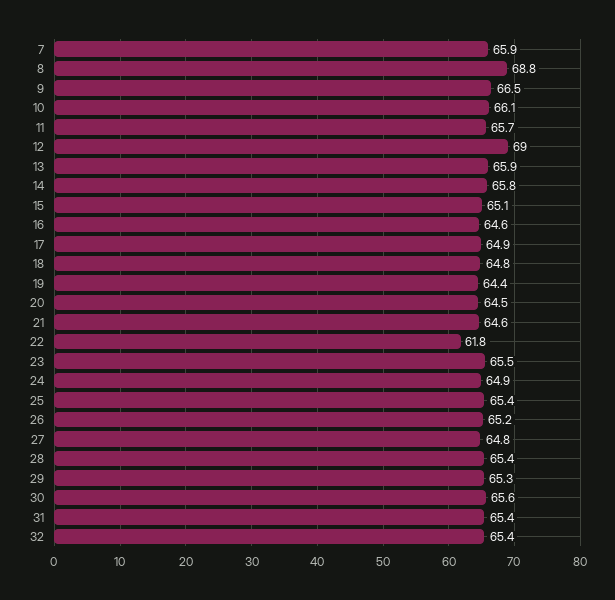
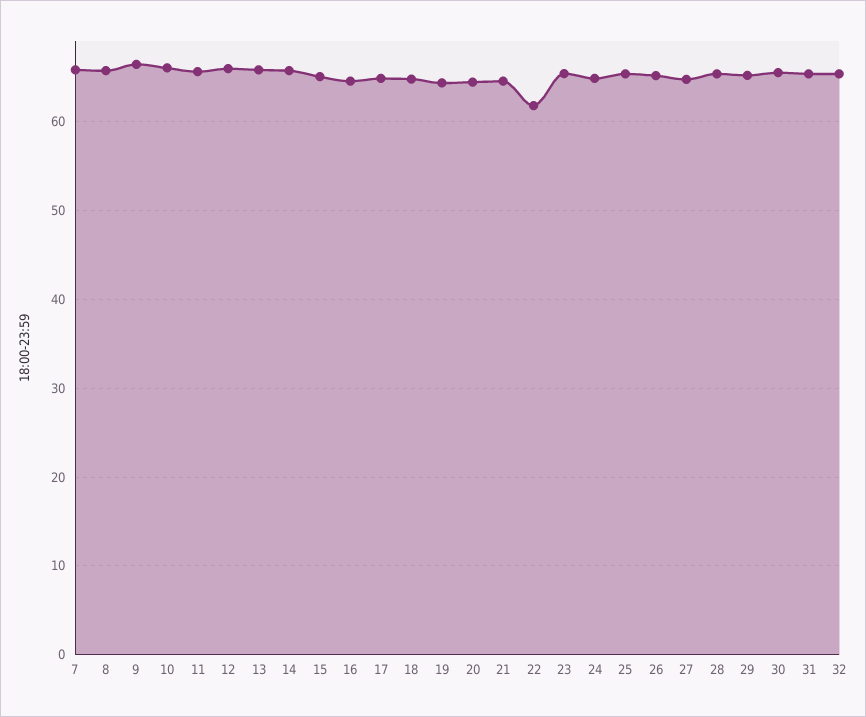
  {
    "7": 65.9,
-   "8": 68.8,
+   "8": 66,
    "9": 66.5,
    "10": 66.1,
    "11": 65.7,
-   "12": 69,
+   "12": 66,
    "13": 65.9,
    "14": 65.8,
    "15": 65.1,
    "16": 64.6,
    "17": 64.9,
    "18": 64.8,
    "19": 64.4,
    "20": 64.5,
    "21": 64.6,
    "22": 61.8,
    "23": 65.5,
    "24": 64.9,
    "25": 65.4,
    "26": 65.2,
    "27": 64.8,
    "28": 65.4,
    "29": 65.3,
    "30": 65.6,
    "31": 65.4,
    "32": 65.4
  }

